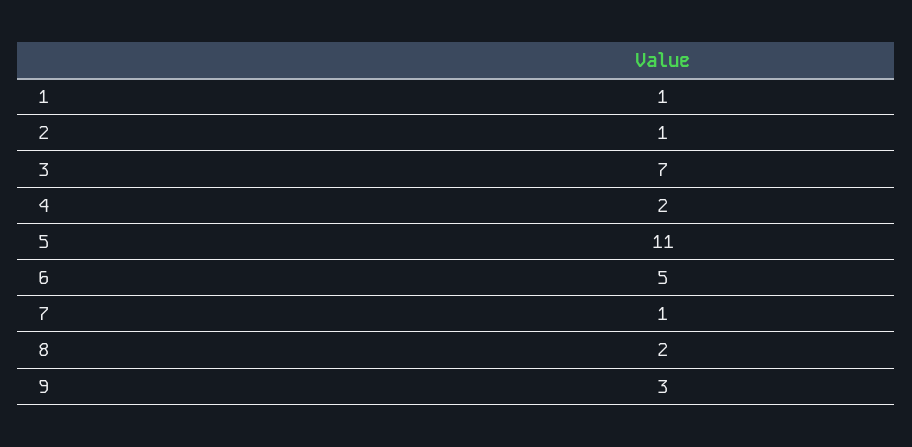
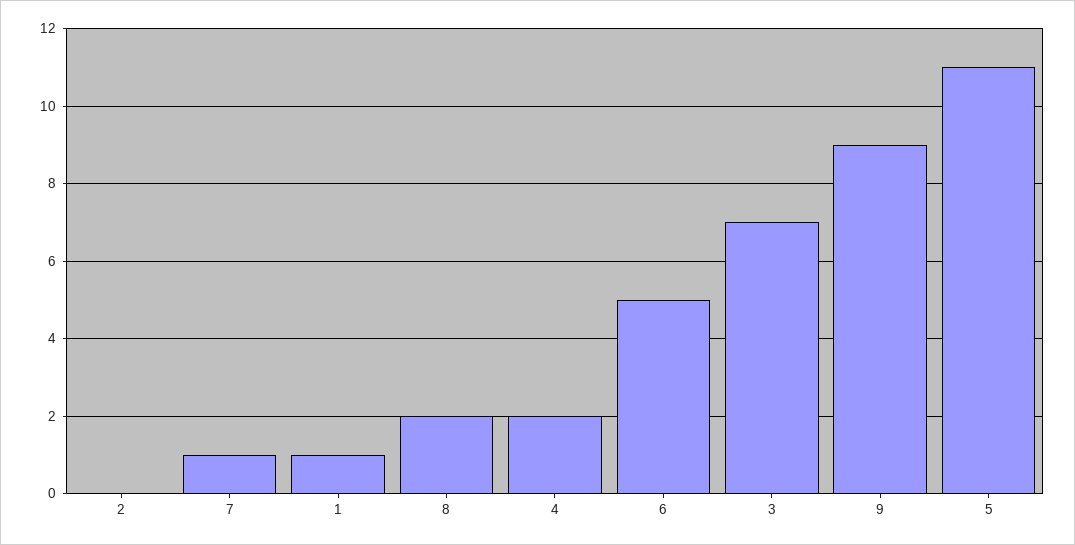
  {
    "1": 1,
-   "2": 1,
+   "2": 0,
    "3": 7,
    "4": 2,
    "5": 11,
    "6": 5,
    "7": 1,
    "8": 2,
-   "9": 3
+   "9": 9
  }

